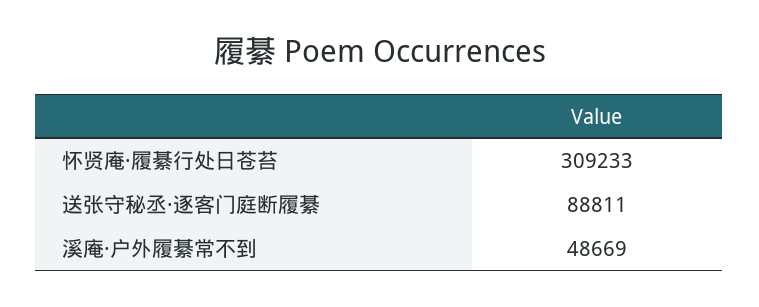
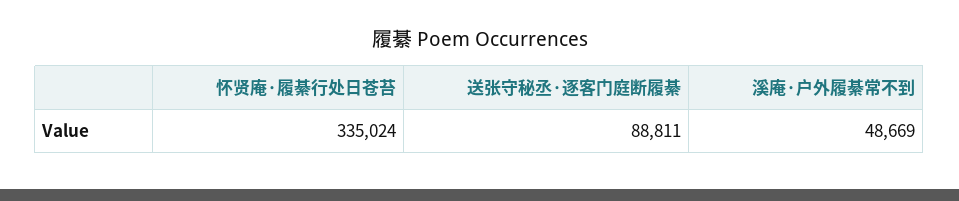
  {
-   "怀贤庵·履綦行处日苍苔": 309233,
+   "怀贤庵·履綦行处日苍苔": 335024,
    "送张守秘丞·逐客门庭断履綦": 88811,
    "溪庵·户外履綦常不到": 48669
  }

